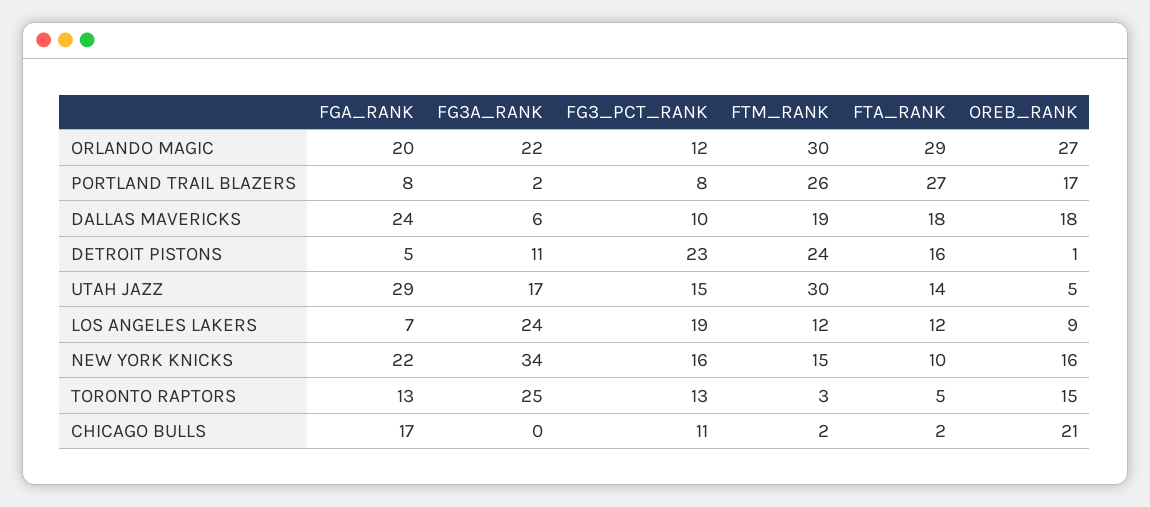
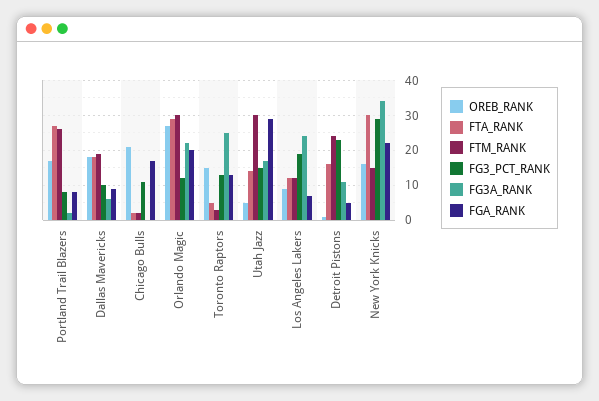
  {
    "FGA_RANK": {
      "ORLANDO MAGIC": 20,
      "PORTLAND TRAIL BLAZERS": 8,
-     "DALLAS MAVERICKS": 24,
+     "DALLAS MAVERICKS": 10,
      "DETROIT PISTONS": 5,
      "UTAH JAZZ": 29,
      "LOS ANGELES LAKERS": 7,
      "NEW YORK KNICKS": 22,
      "TORONTO RAPTORS": 13,
      "CHICAGO BULLS": 17
    },
    "FG3A_RANK": {
      "ORLANDO MAGIC": 22,
      "PORTLAND TRAIL BLAZERS": 2,
      "DALLAS MAVERICKS": 6,
      "DETROIT PISTONS": 11,
      "UTAH JAZZ": 17,
      "LOS ANGELES LAKERS": 24,
      "NEW YORK KNICKS": 34,
      "TORONTO RAPTORS": 25,
      "CHICAGO BULLS": 0
    },
    "FG3_PCT_RANK": {
      "ORLANDO MAGIC": 12,
      "PORTLAND TRAIL BLAZERS": 8,
      "DALLAS MAVERICKS": 10,
      "DETROIT PISTONS": 23,
      "UTAH JAZZ": 15,
      "LOS ANGELES LAKERS": 19,
-     "NEW YORK KNICKS": 16,
+     "NEW YORK KNICKS": 30,
      "TORONTO RAPTORS": 13,
      "CHICAGO BULLS": 11
    },
    "FTM_RANK": {
      "ORLANDO MAGIC": 30,
      "PORTLAND TRAIL BLAZERS": 26,
      "DALLAS MAVERICKS": 19,
      "DETROIT PISTONS": 24,
      "UTAH JAZZ": 30,
      "LOS ANGELES LAKERS": 12,
      "NEW YORK KNICKS": 15,
      "TORONTO RAPTORS": 3,
      "CHICAGO BULLS": 2
    },
    "FTA_RANK": {
      "ORLANDO MAGIC": 29,
      "PORTLAND TRAIL BLAZERS": 27,
      "DALLAS MAVERICKS": 18,
      "DETROIT PISTONS": 16,
      "UTAH JAZZ": 14,
      "LOS ANGELES LAKERS": 12,
-     "NEW YORK KNICKS": 10,
+     "NEW YORK KNICKS": 30,
      "TORONTO RAPTORS": 5,
      "CHICAGO BULLS": 2
    },
    "OREB_RANK": {
      "ORLANDO MAGIC": 27,
      "PORTLAND TRAIL BLAZERS": 17,
      "DALLAS MAVERICKS": 18,
      "DETROIT PISTONS": 1,
      "UTAH JAZZ": 5,
      "LOS ANGELES LAKERS": 9,
      "NEW YORK KNICKS": 16,
      "TORONTO RAPTORS": 15,
      "CHICAGO BULLS": 21
    }
  }

